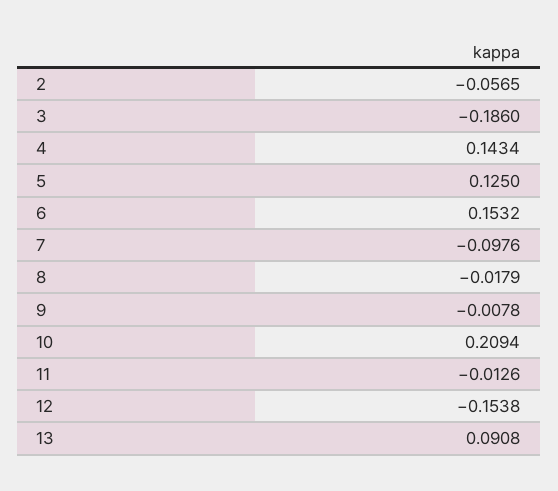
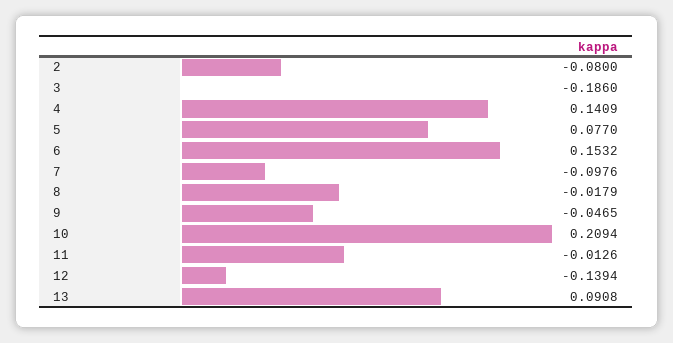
  {
-   "2": -0.0565,
+   "2": -0.08,
    "3": -0.186,
-   "4": 0.1434,
+   "4": 0.1409,
-   "5": 0.125,
+   "5": 0.077,
    "6": 0.1532,
    "7": -0.0976,
    "8": -0.0179,
-   "9": -0.0078,
+   "9": -0.0465,
    "10": 0.2094,
    "11": -0.0126,
-   "12": -0.1538,
+   "12": -0.1394,
    "13": 0.0908
  }

